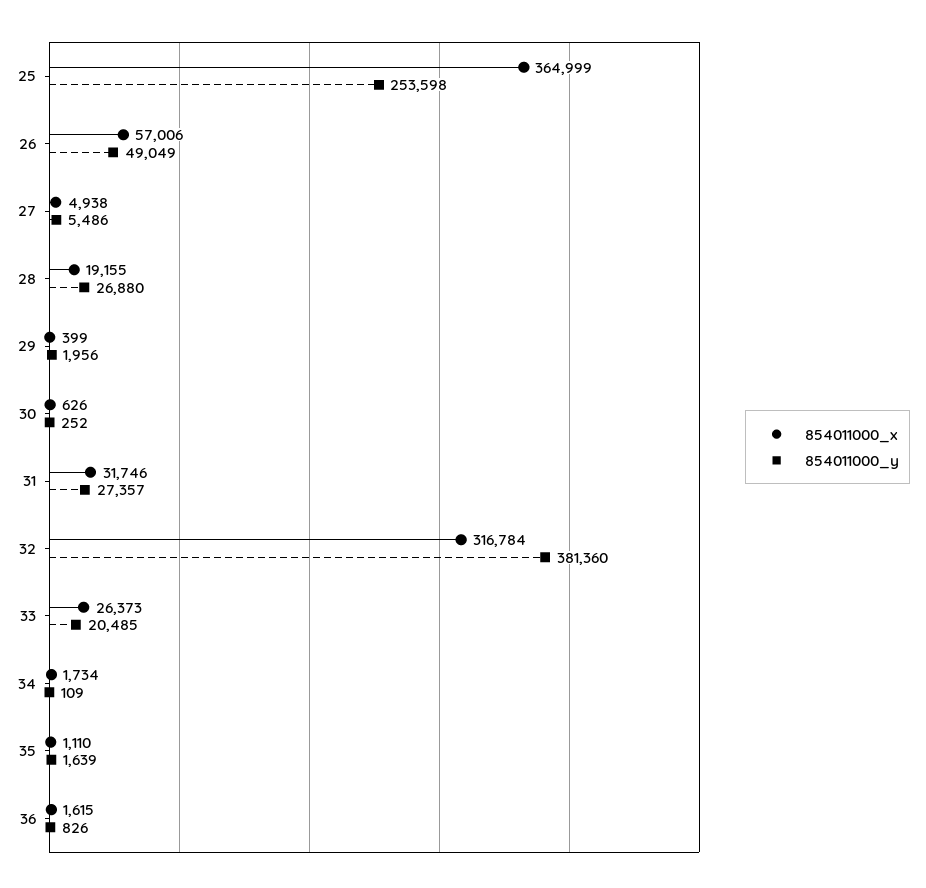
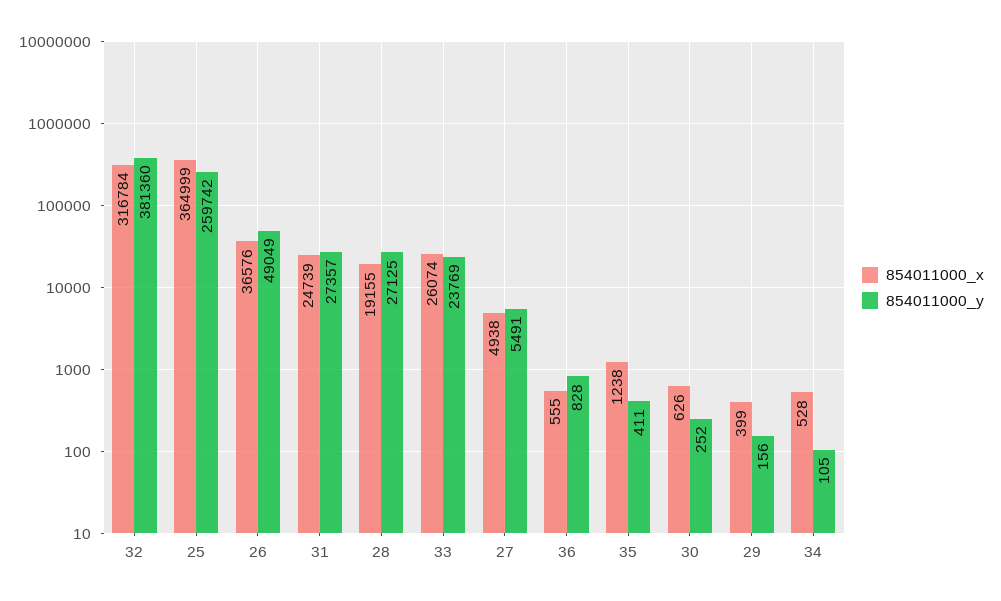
  {
    "854011000_x": {
      "25": 364999,
-     "26": 57006,
+     "26": 36576,
      "27": 4938,
      "28": 19155,
      "29": 399,
      "30": 626,
-     "31": 31746,
+     "31": 24739,
      "32": 316784,
-     "33": 26373,
+     "33": 26074,
-     "34": 1734,
+     "34": 528,
-     "35": 1110,
+     "35": 1238,
-     "36": 1615
+     "36": 555
    },
    "854011000_y": {
-     "25": 253598,
+     "25": 259742,
      "26": 49049,
-     "27": 5486,
+     "27": 5491,
-     "28": 26880,
+     "28": 27125,
-     "29": 1956,
+     "29": 156,
      "30": 252,
      "31": 27357,
      "32": 381360,
-     "33": 20485,
+     "33": 23769,
-     "34": 109,
+     "34": 105,
-     "35": 1639,
+     "35": 411,
-     "36": 826
+     "36": 828
    }
  }

